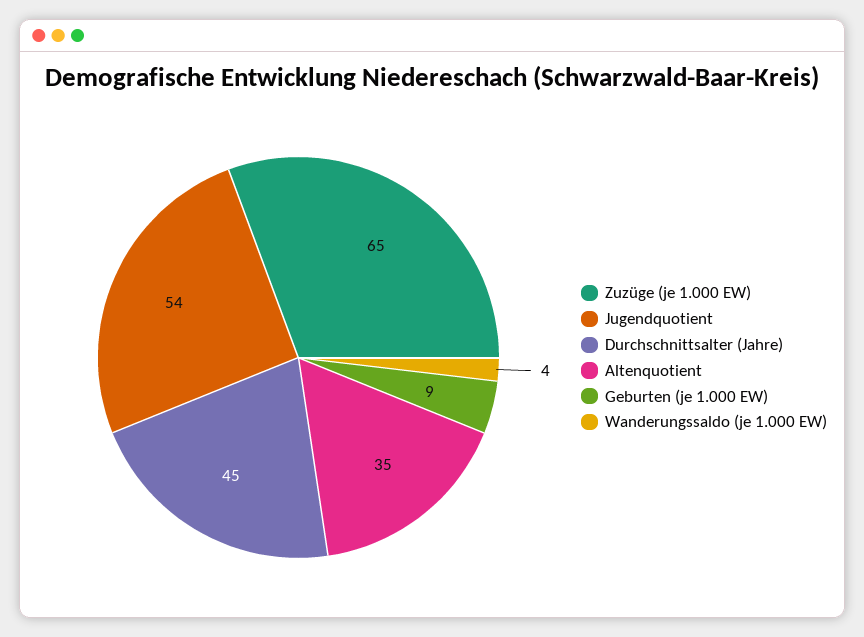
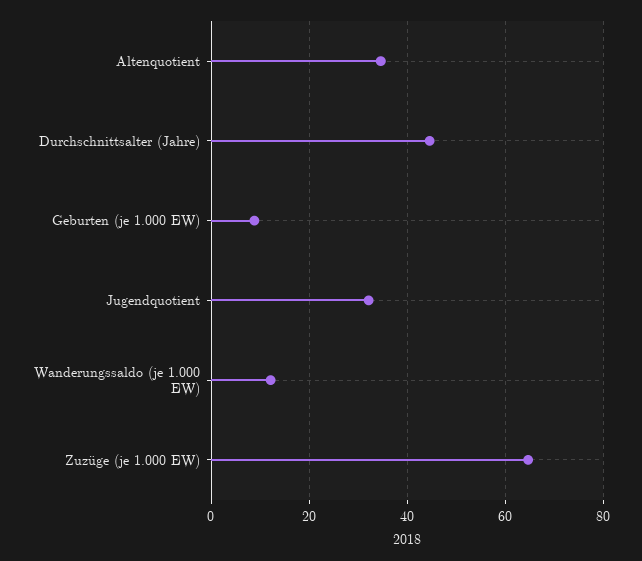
  {
    "Zuzüge (je 1.000 EW)": 65,
-   "Jugendquotient": 54,
+   "Jugendquotient": 32,
    "Durchschnittsalter (Jahre)": 45,
    "Altenquotient": 35,
    "Geburten (je 1.000 EW)": 9,
-   "Wanderungssaldo (je 1.000 EW)": 4
+   "Wanderungssaldo (je 1.000 EW)": 12
  }

